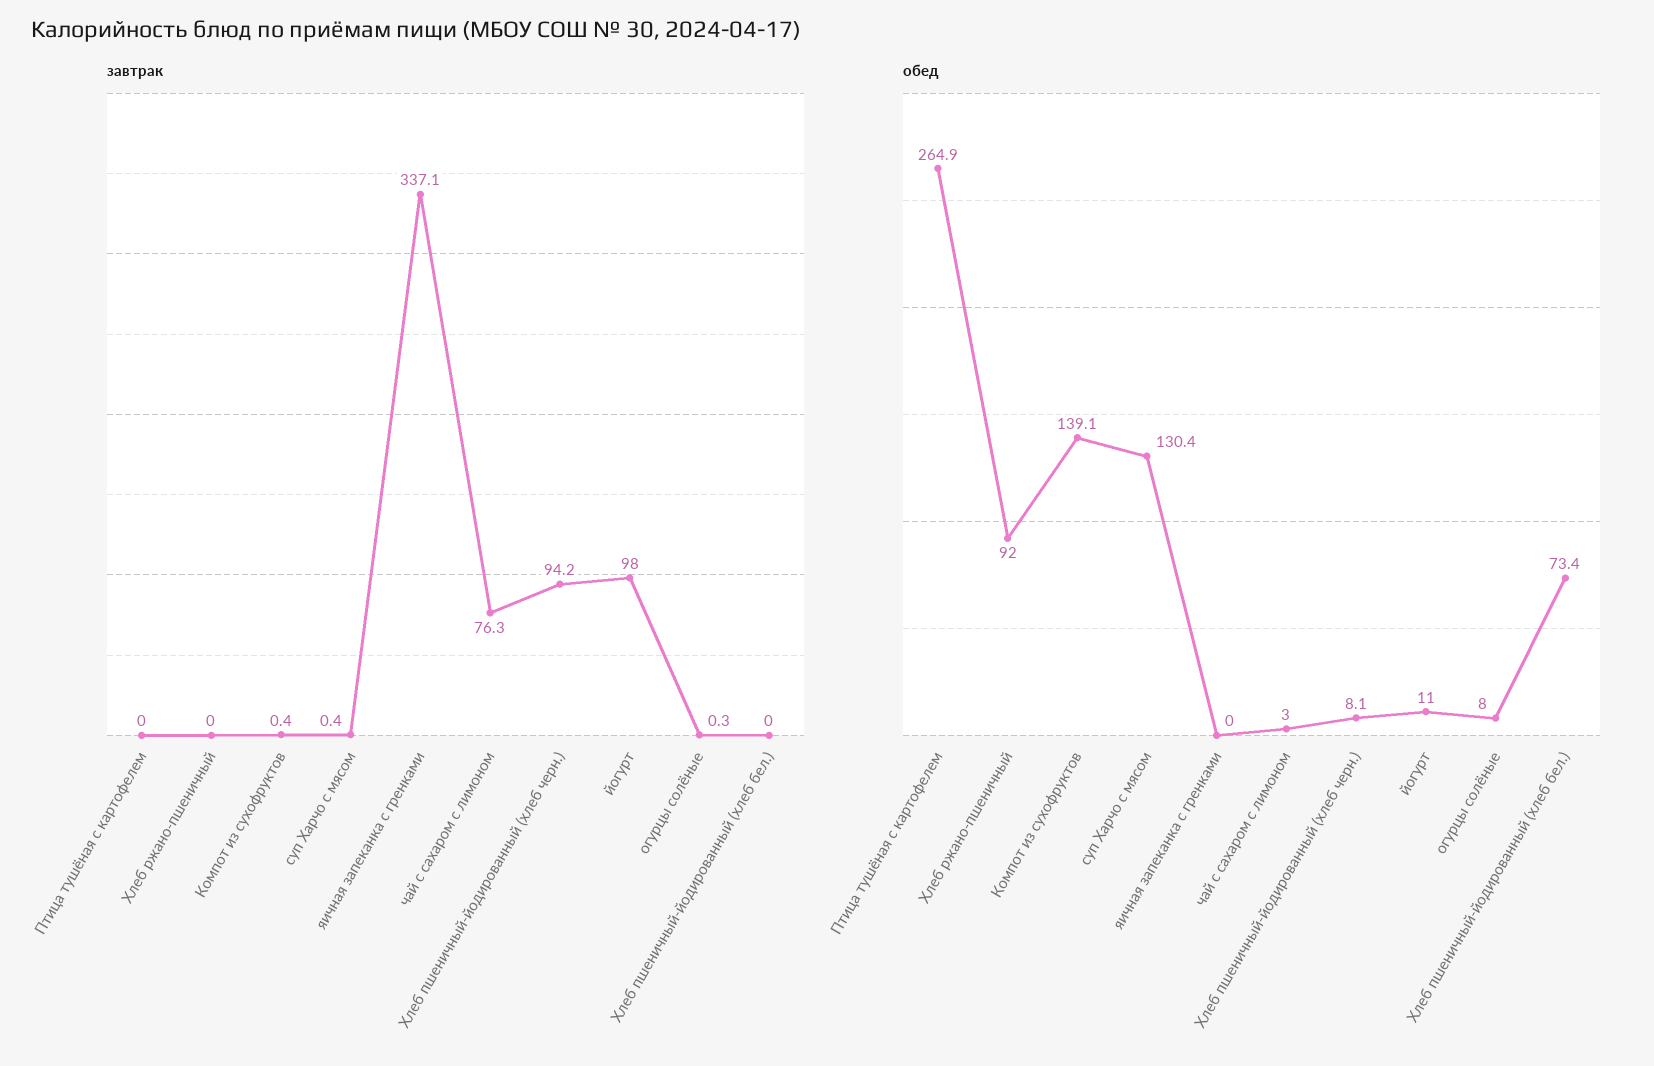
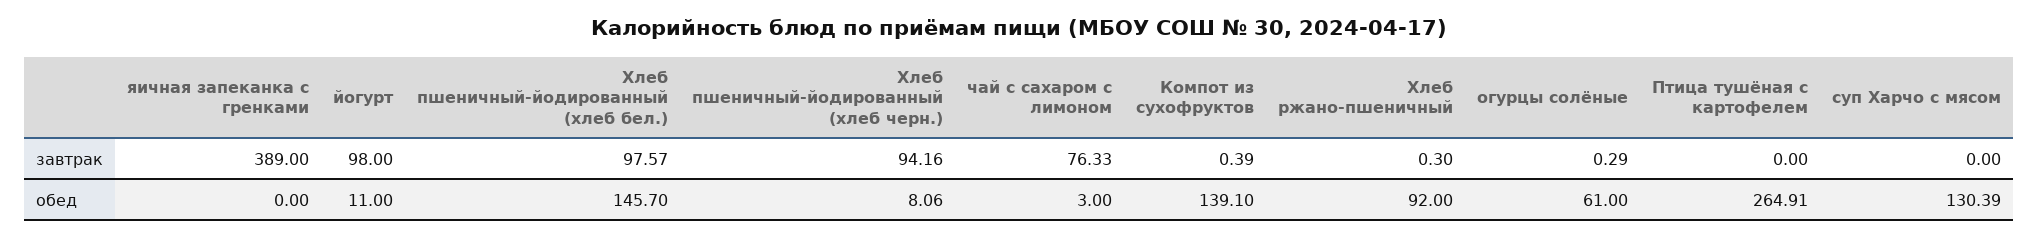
  {
    "завтрак": {
      "Птица тушёная с картофелем": 0,
-     "Хлеб ржано-пшеничный": 0,
+     "Хлеб ржано-пшеничный": 0.3,
      "Компот из сухофруктов": 0.39,
-     "суп Харчо с мясом": 0.4,
+     "суп Харчо с мясом": 0,
-     "яичная запеканка с гренками": 337.1,
+     "яичная запеканка с гренками": 389,
      "чай с сахаром с лимоном": 76.33,
      "Хлеб пшеничный-йодированный (хлеб черн.)": 94.16,
      "йогурт": 98,
      "огурцы солёные": 0.29,
-     "Хлеб пшеничный-йодированный (хлеб бел.)": 0
+     "Хлеб пшеничный-йодированный (хлеб бел.)": 97.57
    },
    "обед": {
      "Птица тушёная с картофелем": 264.91,
      "Хлеб ржано-пшеничный": 92,
      "Компот из сухофруктов": 139.1,
      "суп Харчо с мясом": 130.39,
      "яичная запеканка с гренками": 0,
      "чай с сахаром с лимоном": 3,
      "Хлеб пшеничный-йодированный (хлеб черн.)": 8.06,
      "йогурт": 11,
-     "огурцы солёные": 8,
+     "огурцы солёные": 61,
-     "Хлеб пшеничный-йодированный (хлеб бел.)": 73.4
+     "Хлеб пшеничный-йодированный (хлеб бел.)": 145.7
    }
  }

